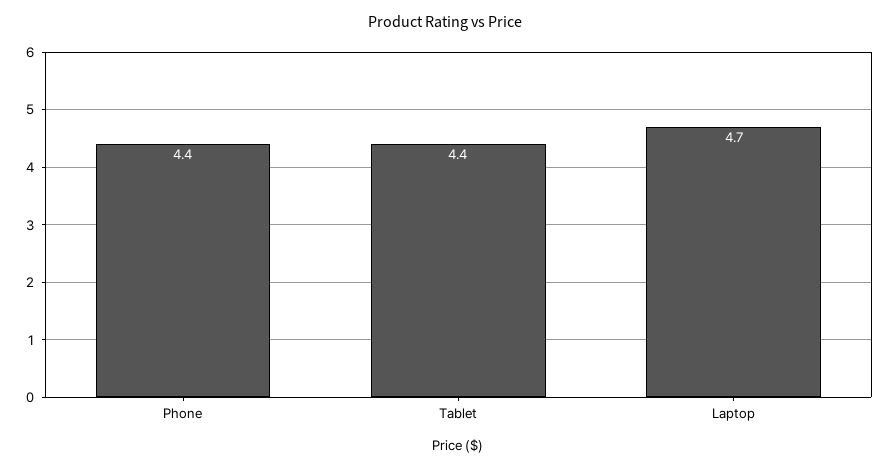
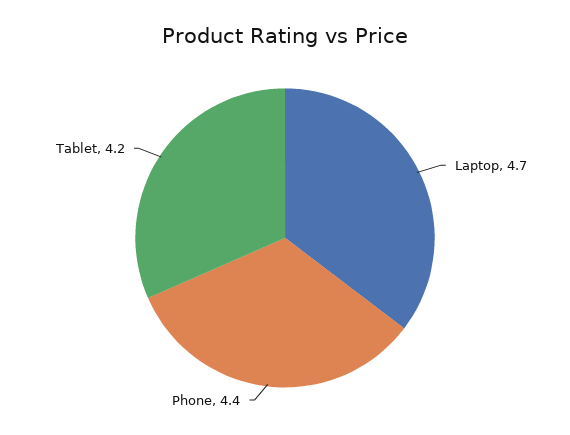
  {
    "Phone": 4.4,
-   "Tablet": 4.4,
+   "Tablet": 4.2,
    "Laptop": 4.7
  }

